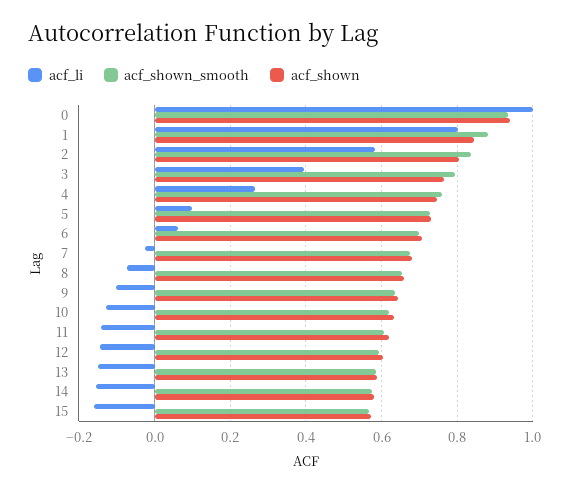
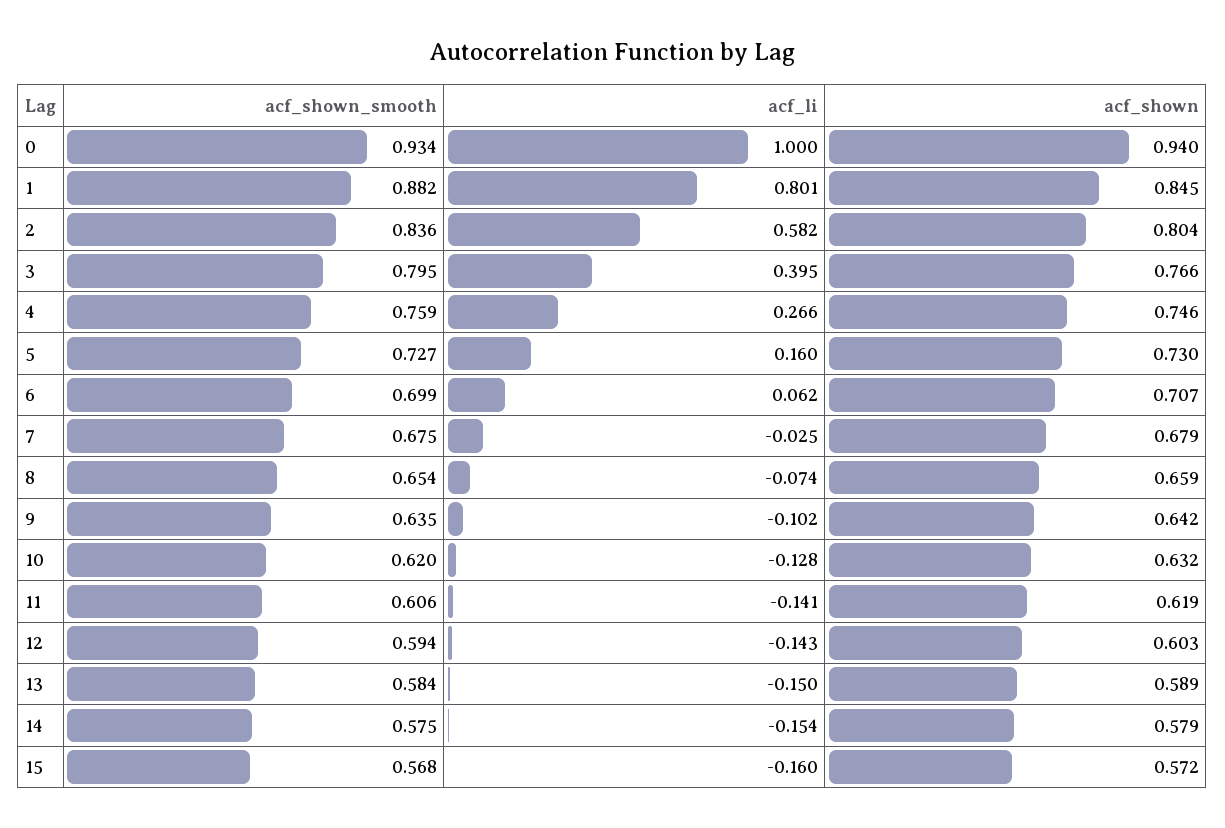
  {
    "acf_li": {
      "0": 1,
      "1": 0.801,
      "2": 0.582,
      "3": 0.395,
      "4": 0.266,
-     "5": 0.1,
+     "5": 0.16,
      "6": 0.062,
      "7": -0.025,
      "8": -0.074,
      "9": -0.102,
      "10": -0.128,
      "11": -0.141,
      "12": -0.143,
      "13": -0.15,
      "14": -0.154,
      "15": -0.16
    },
    "acf_shown_smooth": {
      "0": 0.934,
      "1": 0.882,
      "2": 0.836,
      "3": 0.795,
      "4": 0.759,
      "5": 0.727,
      "6": 0.699,
      "7": 0.675,
      "8": 0.654,
      "9": 0.635,
      "10": 0.62,
      "11": 0.606,
      "12": 0.594,
      "13": 0.584,
      "14": 0.575,
      "15": 0.568
    },
    "acf_shown": {
      "0": 0.94,
      "1": 0.845,
      "2": 0.804,
      "3": 0.766,
      "4": 0.746,
      "5": 0.73,
      "6": 0.707,
      "7": 0.679,
      "8": 0.659,
      "9": 0.642,
      "10": 0.632,
      "11": 0.619,
      "12": 0.603,
      "13": 0.589,
      "14": 0.579,
      "15": 0.572
    }
  }

